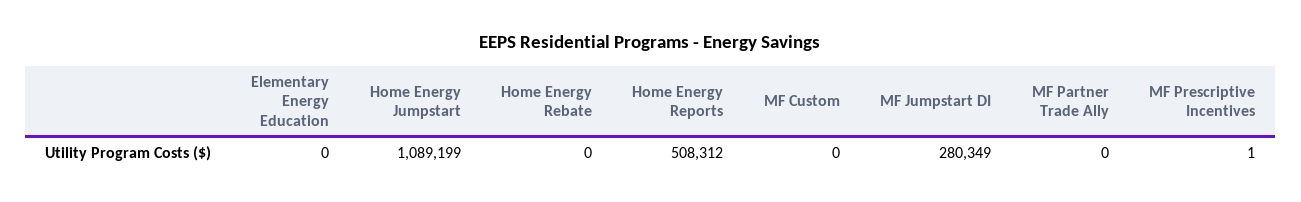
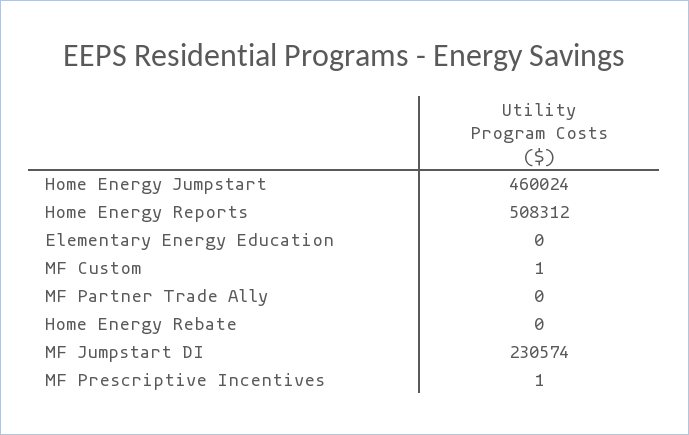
  {
    "Elementary Energy Education": 0,
-   "Home Energy Jumpstart": 1089199,
+   "Home Energy Jumpstart": 460024,
    "Home Energy Rebate": 0,
    "Home Energy Reports": 508312,
-   "MF Custom": 0,
+   "MF Custom": 1,
-   "MF Jumpstart DI": 280349,
+   "MF Jumpstart DI": 230574,
    "MF Partner Trade Ally": 0,
    "MF Prescriptive Incentives": 1
  }

